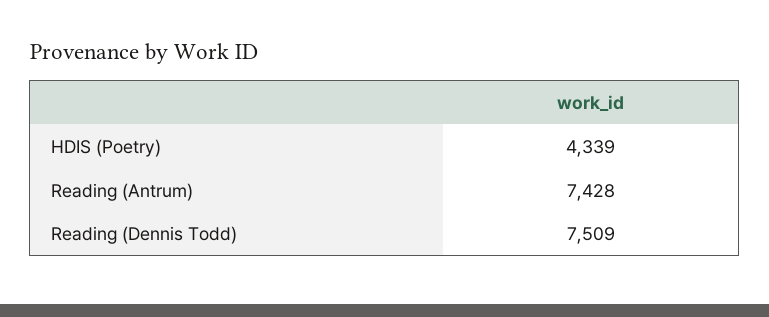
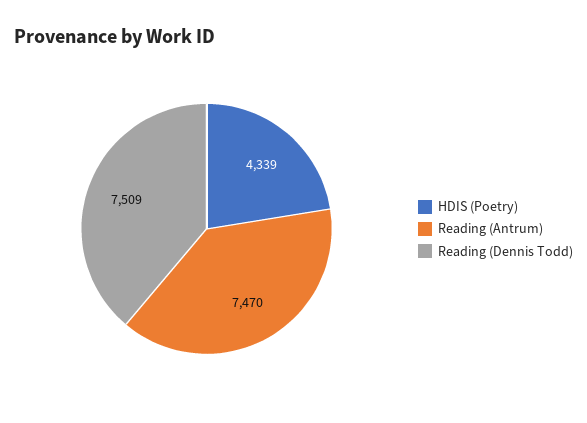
  {
    "HDIS (Poetry)": 4339,
-   "Reading (Antrum)": 7428,
+   "Reading (Antrum)": 7470,
    "Reading (Dennis Todd)": 7509
  }

